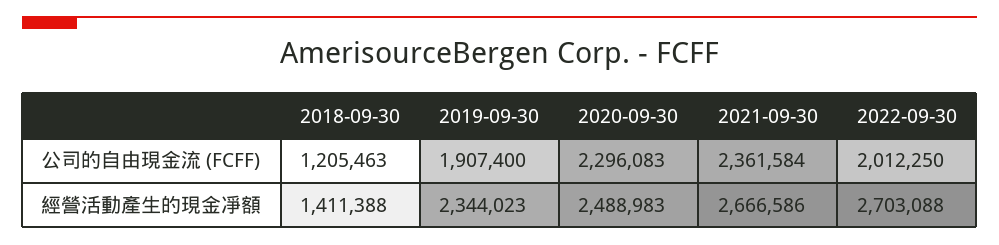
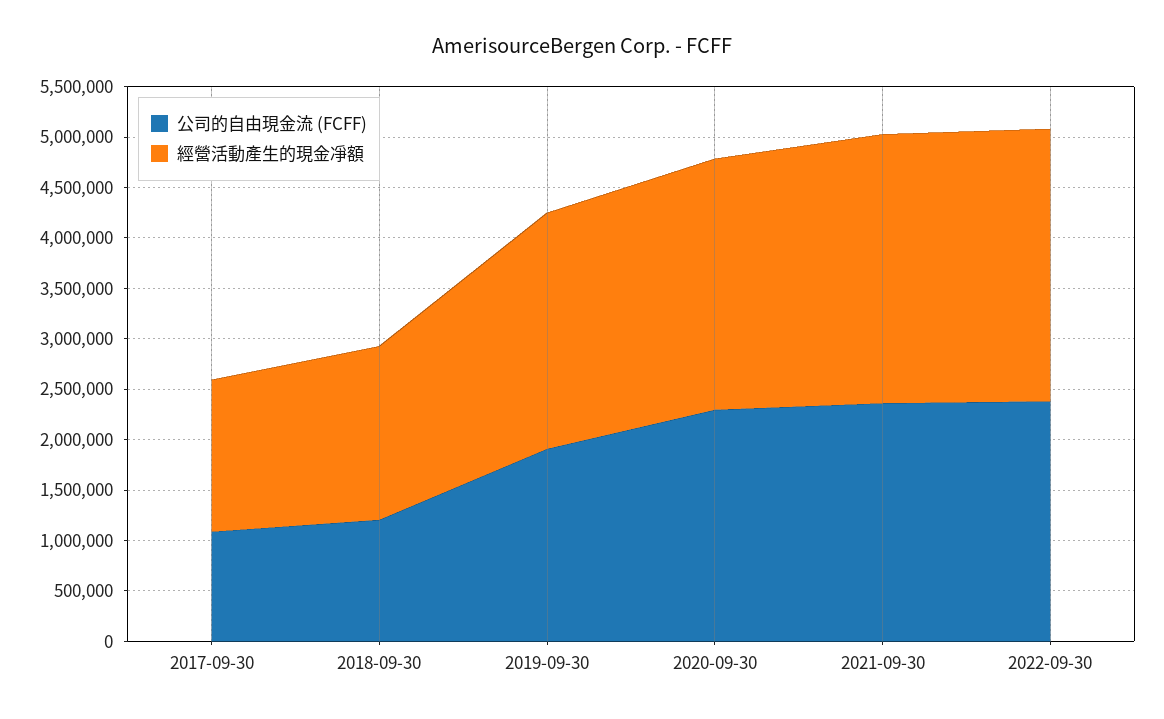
  {
    "公司的自由現金流 (FCFF)": {
      "2018-09-30": 1205463,
      "2019-09-30": 1907400,
      "2020-09-30": 2296083,
      "2021-09-30": 2361584,
-     "2022-09-30": 2012250
+     "2022-09-30": 2400000,
+     "2017-09-30": 1100000
    },
    "經營活動產生的現金凈額": {
-     "2018-09-30": 1411388,
+     "2018-09-30": 1700000,
      "2019-09-30": 2344023,
      "2020-09-30": 2488983,
      "2021-09-30": 2666586,
-     "2022-09-30": 2703088
+     "2022-09-30": 2703088,
+     "2017-09-30": 1500000
    }
  }

